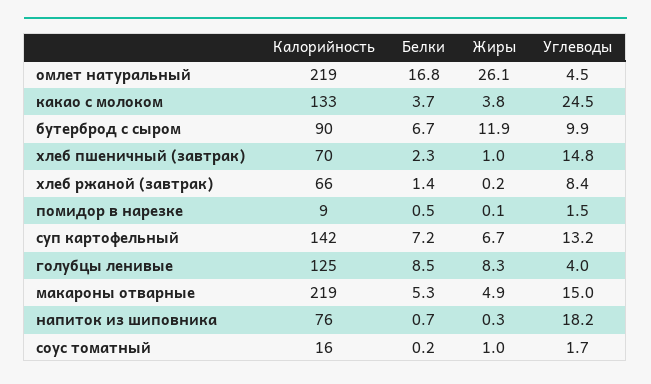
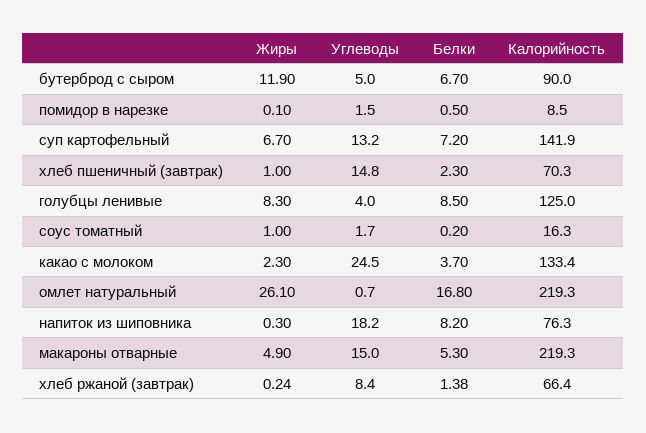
  {
    "Калорийность": {
      "омлет натуральный": 219.3,
      "какао с молоком": 133.4,
      "бутерброд с сыром": 90,
      "хлеб пшеничный (завтрак)": 70.3,
      "хлеб ржаной (завтрак)": 66.4,
      "помидор в нарезке": 8.5,
      "суп картофельный": 141.9,
      "голубцы ленивые": 125,
      "макароны отварные": 219.3,
      "напиток из шиповника": 76.3,
      "соус томатный": 16.3
    },
    "Белки": {
      "омлет натуральный": 16.8,
      "какао с молоком": 3.7,
      "бутерброд с сыром": 6.7,
      "хлеб пшеничный (завтрак)": 2.3,
      "хлеб ржаной (завтрак)": 1.38,
      "помидор в нарезке": 0.5,
      "суп картофельный": 7.2,
      "голубцы ленивые": 8.5,
      "макароны отварные": 5.3,
-     "напиток из шиповника": 0.7,
+     "напиток из шиповника": 8.2,
      "соус томатный": 0.2
    },
    "Жиры": {
      "омлет натуральный": 26.1,
-     "какао с молоком": 3.8,
+     "какао с молоком": 2.3,
      "бутерброд с сыром": 11.9,
      "хлеб пшеничный (завтрак)": 1,
      "хлеб ржаной (завтрак)": 0.24,
      "помидор в нарезке": 0.1,
      "суп картофельный": 6.7,
      "голубцы ленивые": 8.3,
      "макароны отварные": 4.9,
      "напиток из шиповника": 0.3,
      "соус томатный": 1
    },
    "Углеводы": {
-     "омлет натуральный": 4.5,
+     "омлет натуральный": 0.7,
      "какао с молоком": 24.5,
-     "бутерброд с сыром": 9.9,
+     "бутерброд с сыром": 5,
      "хлеб пшеничный (завтрак)": 14.8,
      "хлеб ржаной (завтрак)": 8.4,
      "помидор в нарезке": 1.5,
      "суп картофельный": 13.2,
      "голубцы ленивые": 4,
      "макароны отварные": 15,
      "напиток из шиповника": 18.2,
      "соус томатный": 1.7
    }
  }

